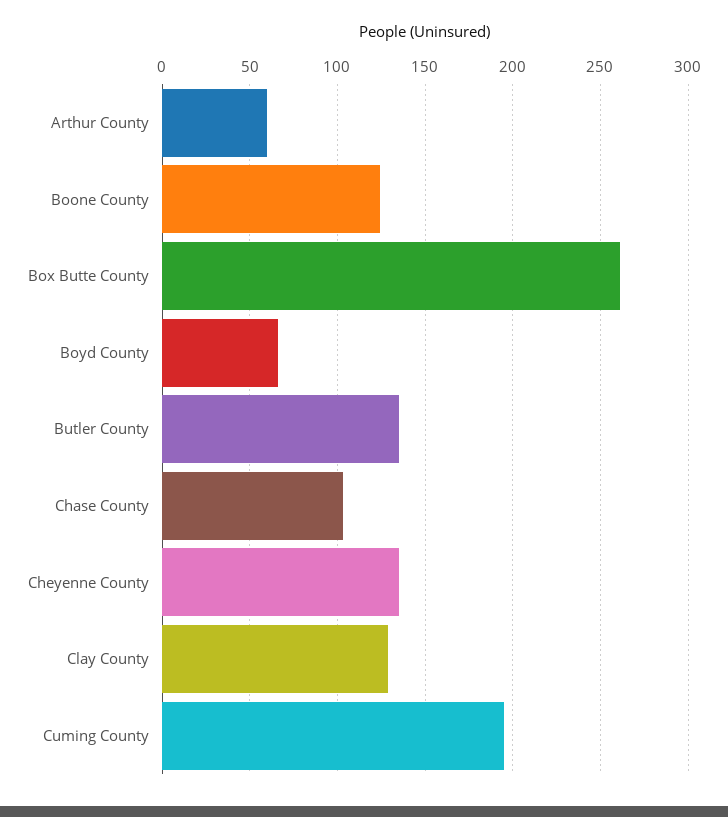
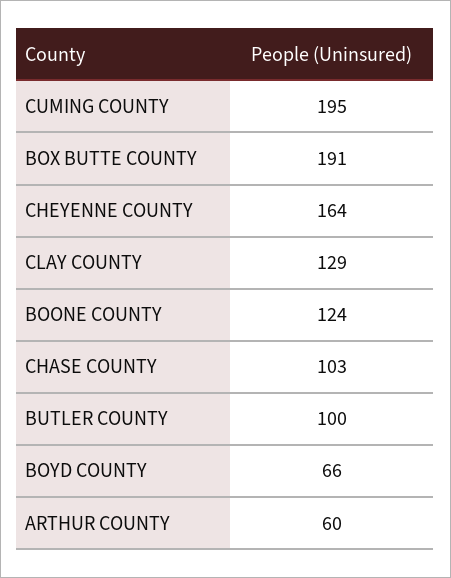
  {
    "Arthur County": 60,
    "Boone County": 124,
-   "Box Butte County": 260,
+   "Box Butte County": 191,
    "Boyd County": 66,
-   "Butler County": 135,
+   "Butler County": 100,
    "Chase County": 103,
-   "Cheyenne County": 135,
+   "Cheyenne County": 164,
    "Clay County": 129,
    "Cuming County": 195
  }

